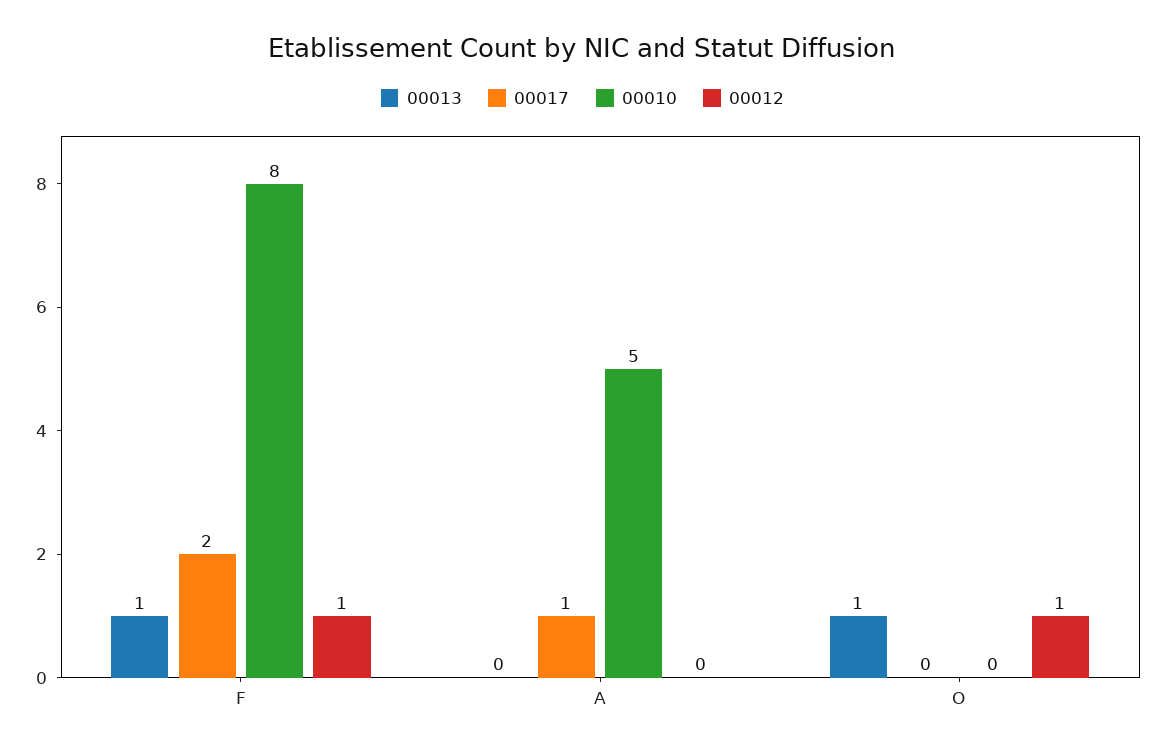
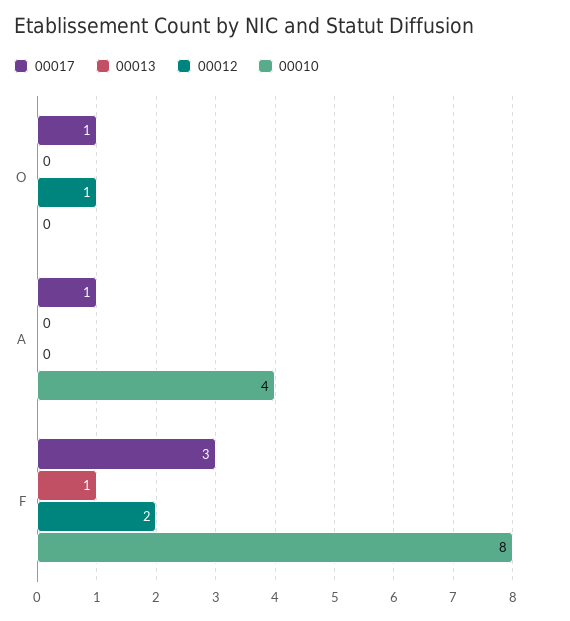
  {
    "00013": {
      "F": 1,
      "A": 0,
-     "O": 1
+     "O": 0
    },
    "00017": {
-     "F": 2,
+     "F": 3,
      "A": 1,
-     "O": 0
+     "O": 1
    },
    "00010": {
      "F": 8,
-     "A": 5,
+     "A": 4,
      "O": 0
    },
    "00012": {
-     "F": 1,
+     "F": 2,
      "A": 0,
      "O": 1
    }
  }

